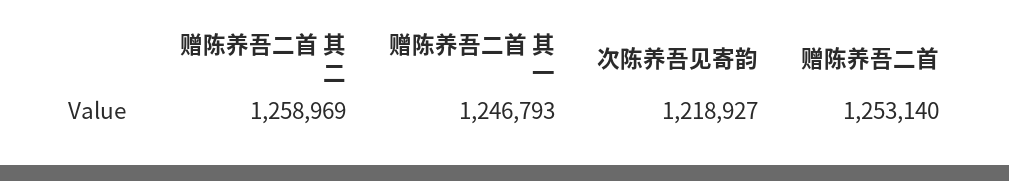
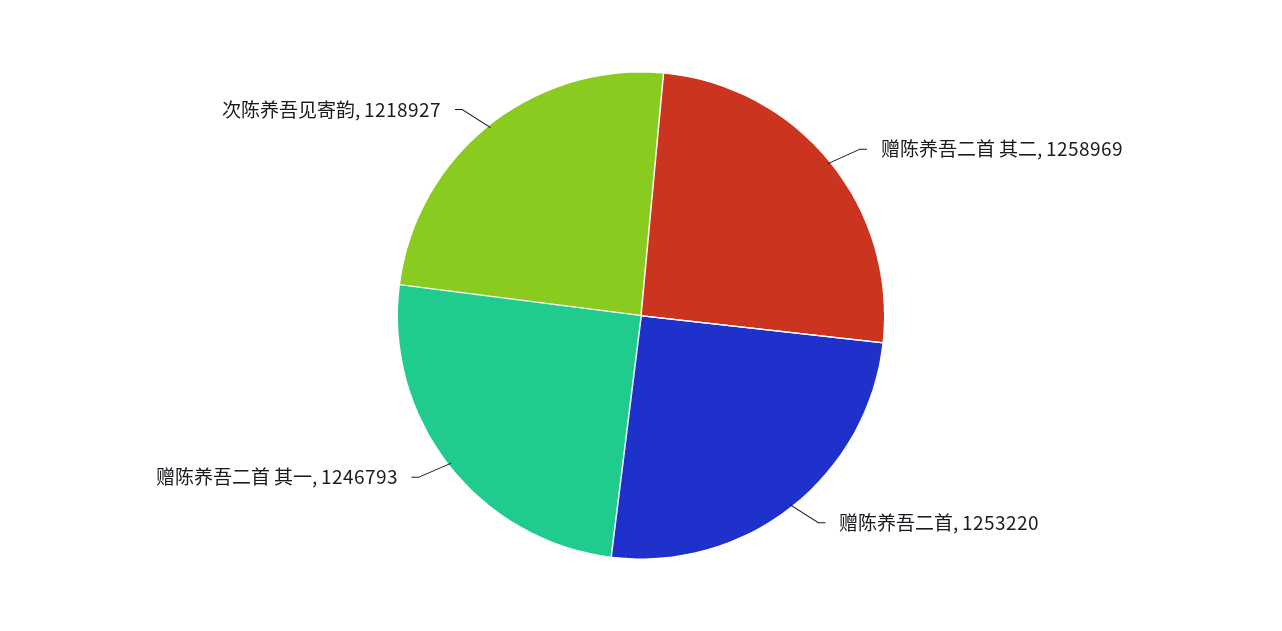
  {
    "赠陈养吾二首 其二": 1258969,
    "赠陈养吾二首 其一": 1246793,
    "次陈养吾见寄韵": 1218927,
-   "赠陈养吾二首": 1253140
+   "赠陈养吾二首": 1253220
  }

